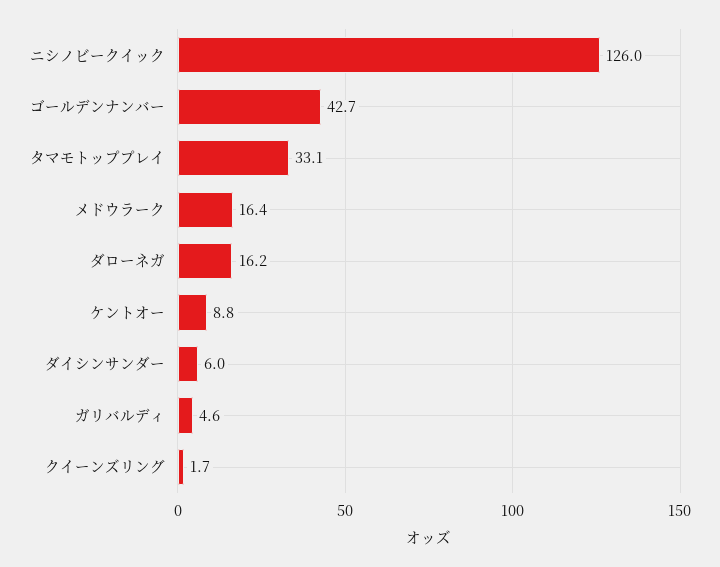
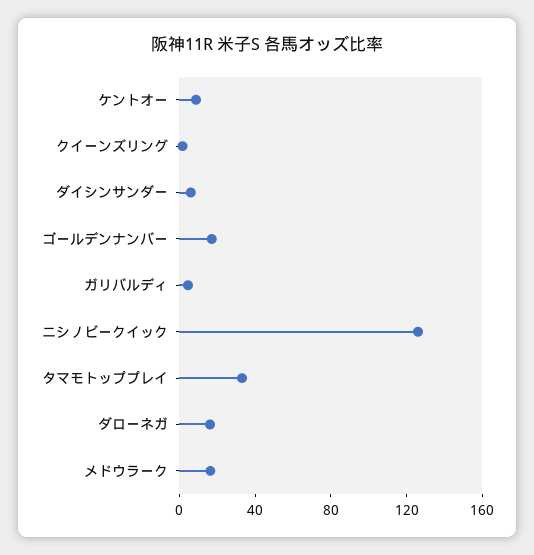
  {
    "ニシノビークイック": 126,
-   "ゴールデンナンバー": 42.7,
+   "ゴールデンナンバー": 20,
    "タマモトッププレイ": 33.1,
    "メドウラーク": 16.4,
    "ダローネガ": 16.2,
    "ケントオー": 8.8,
    "ダイシンサンダー": 6,
    "ガリバルディ": 4.6,
    "クイーンズリング": 1.7
  }

